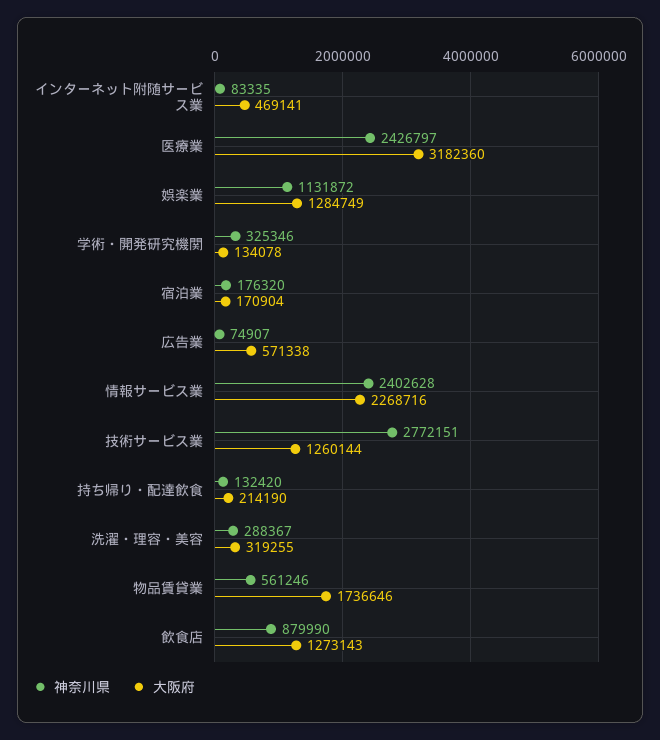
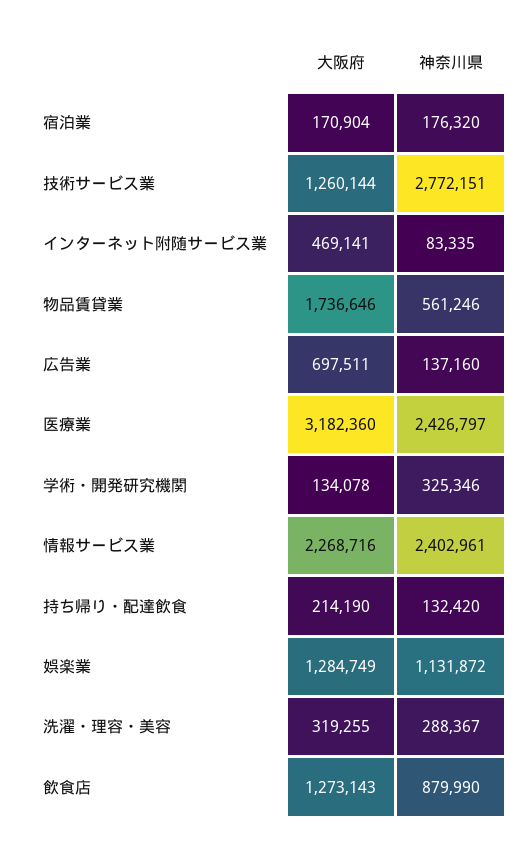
  {
    "神奈川県": {
      "インターネット附随サービス業": 83335,
      "医療業": 2426797,
      "娯楽業": 1131872,
      "学術・開発研究機関": 325346,
      "宿泊業": 176320,
-     "広告業": 74907,
+     "広告業": 137160,
-     "情報サービス業": 2402628,
+     "情報サービス業": 2402961,
      "技術サービス業": 2772151,
      "持ち帰り・配達飲食": 132420,
      "洗濯・理容・美容": 288367,
      "物品賃貸業": 561246,
      "飲食店": 879990
    },
    "大阪府": {
      "インターネット附随サービス業": 469141,
      "医療業": 3182360,
      "娯楽業": 1284749,
      "学術・開発研究機関": 134078,
      "宿泊業": 170904,
-     "広告業": 571338,
+     "広告業": 697511,
      "情報サービス業": 2268716,
      "技術サービス業": 1260144,
      "持ち帰り・配達飲食": 214190,
      "洗濯・理容・美容": 319255,
      "物品賃貸業": 1736646,
      "飲食店": 1273143
    }
  }

